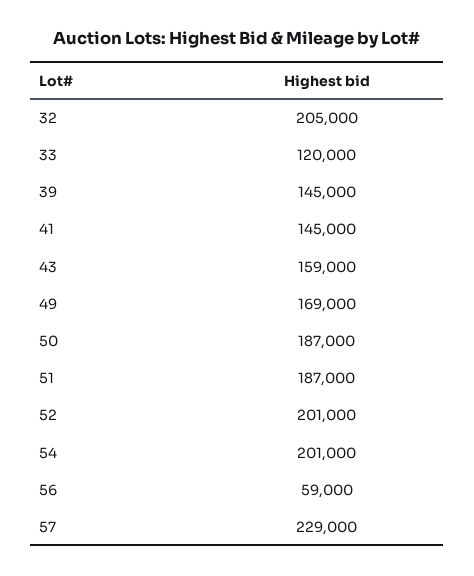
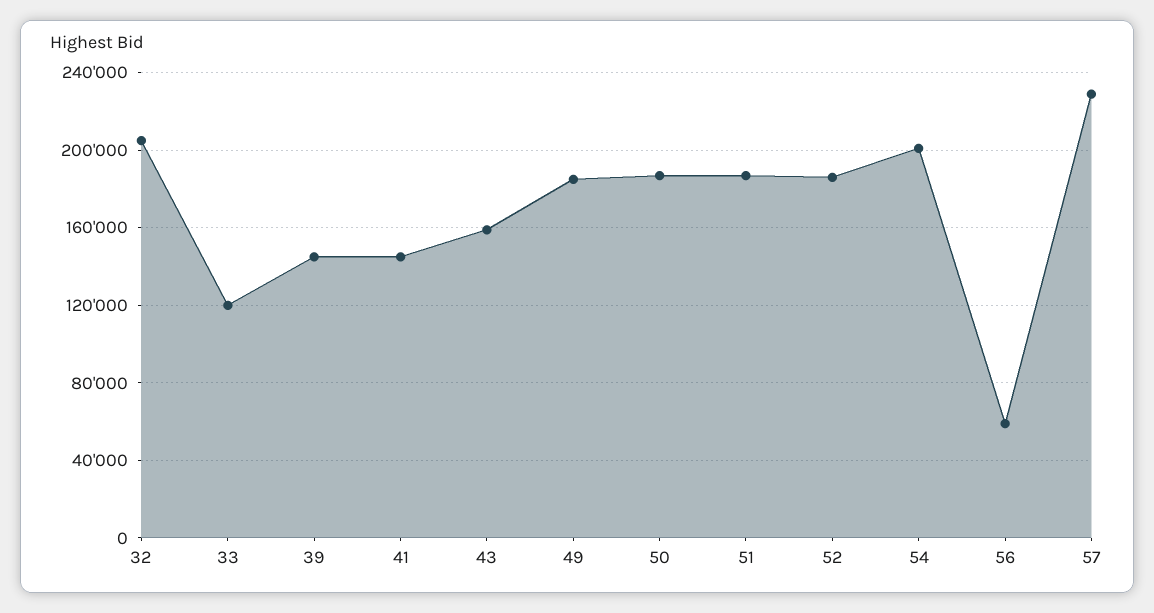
  {
    "32": 205000,
    "33": 120000,
    "39": 145000,
    "41": 145000,
    "43": 159000,
-   "49": 169000,
+   "49": 185000,
    "50": 187000,
    "51": 187000,
-   "52": 201000,
+   "52": 185000,
    "54": 201000,
    "56": 59000,
    "57": 229000
  }

